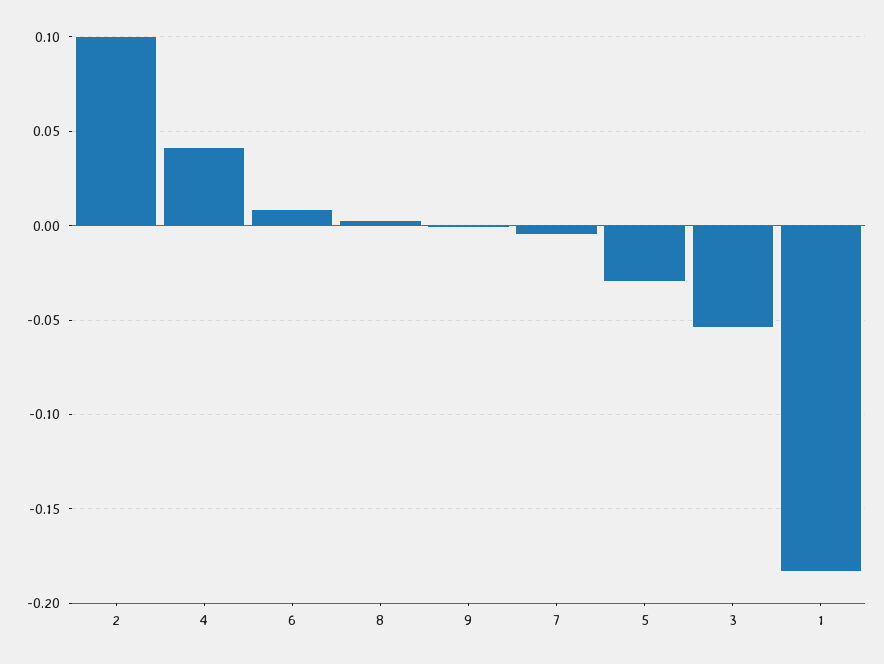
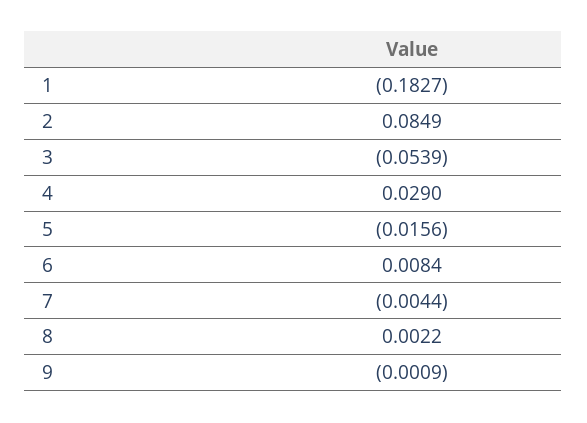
  {
-   "2": 0.1,
+   "2": 0.0849,
-   "4": 0.04,
+   "4": 0.029,
    "6": 0.0084,
    "8": 0.0022,
    "9": -0.0009,
    "7": -0.0044,
-   "5": -0.03,
+   "5": -0.0156,
    "3": -0.0539,
    "1": -0.1827
  }

